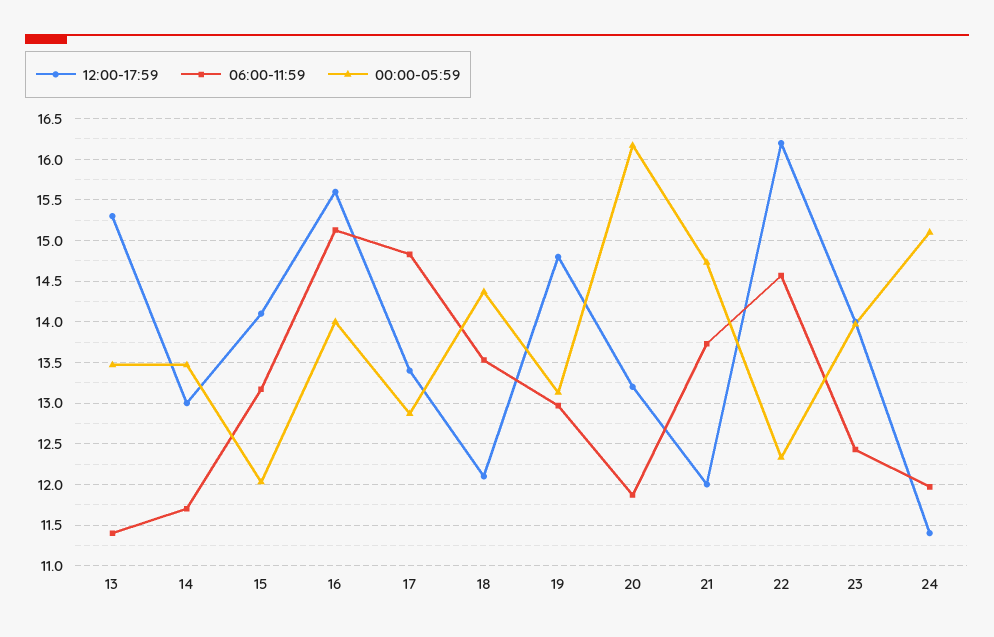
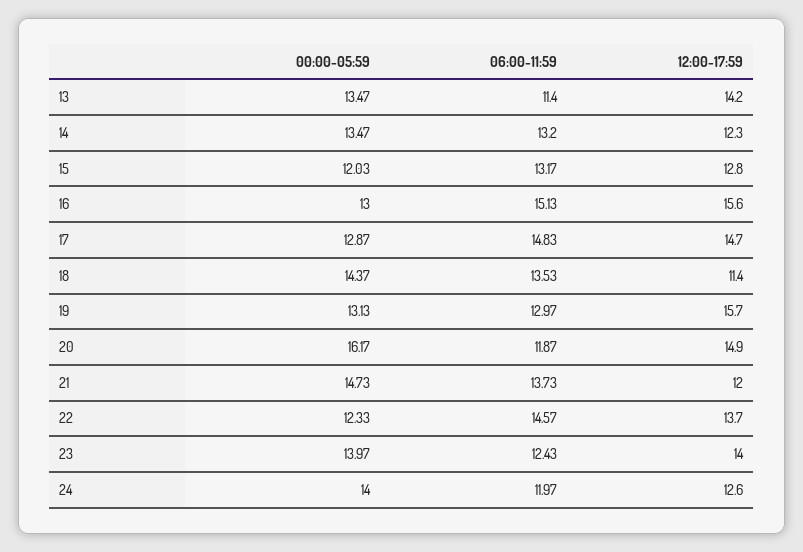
  {
    "12:00-17:59": {
-     "13": 15.3,
+     "13": 14.2,
-     "14": 13,
+     "14": 12.3,
-     "15": 14.1,
+     "15": 12.8,
      "16": 15.6,
-     "17": 13.4,
+     "17": 14.7,
-     "18": 12.1,
+     "18": 11.4,
-     "19": 14.8,
+     "19": 15.7,
-     "20": 13.2,
+     "20": 14.9,
      "21": 12,
-     "22": 16.2,
+     "22": 13.7,
      "23": 14,
-     "24": 11.4
+     "24": 12.6
    },
    "06:00-11:59": {
      "13": 11.4,
-     "14": 11.7,
+     "14": 13.2,
      "15": 13.17,
      "16": 15.13,
      "17": 14.83,
      "18": 13.53,
      "19": 12.97,
      "20": 11.87,
      "21": 13.73,
      "22": 14.57,
      "23": 12.43,
      "24": 11.97
    },
    "00:00-05:59": {
      "13": 13.47,
      "14": 13.47,
      "15": 12.03,
-     "16": 14,
+     "16": 13,
      "17": 12.87,
      "18": 14.37,
      "19": 13.13,
      "20": 16.17,
      "21": 14.73,
      "22": 12.33,
      "23": 13.97,
-     "24": 15.1
+     "24": 14
    }
  }

